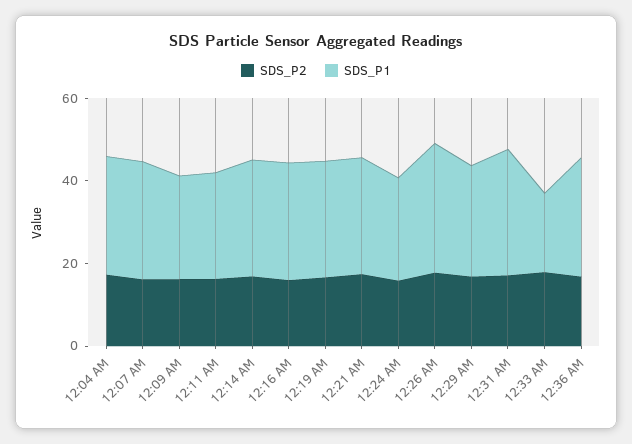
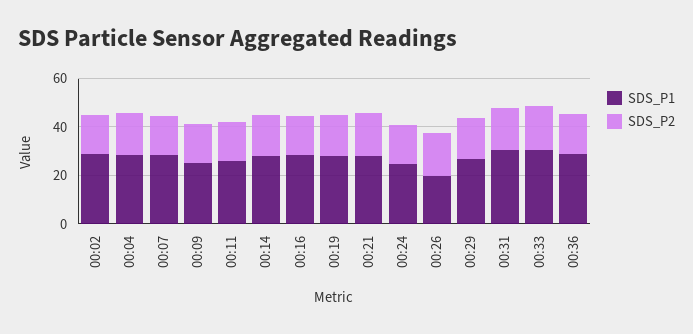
  {
    "SDS_P2": {
      "12:04 AM": 15,
      "12:07 AM": 15,
      "12:09 AM": 15,
      "12:11 AM": 15,
      "12:14 AM": 15,
      "12:16 AM": 15,
      "12:19 AM": 15,
      "12:21 AM": 15,
      "12:24 AM": 15,
      "12:26 AM": 20,
      "12:29 AM": 15,
      "12:31 AM": 15,
      "12:33 AM": 20,
-     "12:36 AM": 15
+     "12:36 AM": 15,
+     "00:02": 15
    },
    "SDS_P1": {
      "12:04 AM": 30,
      "12:07 AM": 30,
      "12:09 AM": 25,
      "12:11 AM": 25,
      "12:14 AM": 30,
      "12:16 AM": 30,
      "12:19 AM": 30,
      "12:21 AM": 30,
      "12:24 AM": 25,
-     "12:26 AM": 30,
+     "12:26 AM": 20,
      "12:29 AM": 25,
      "12:31 AM": 30,
-     "12:33 AM": 20,
+     "12:33 AM": 30,
-     "12:36 AM": 30
+     "12:36 AM": 30,
+     "00:02": 30
    }
  }

